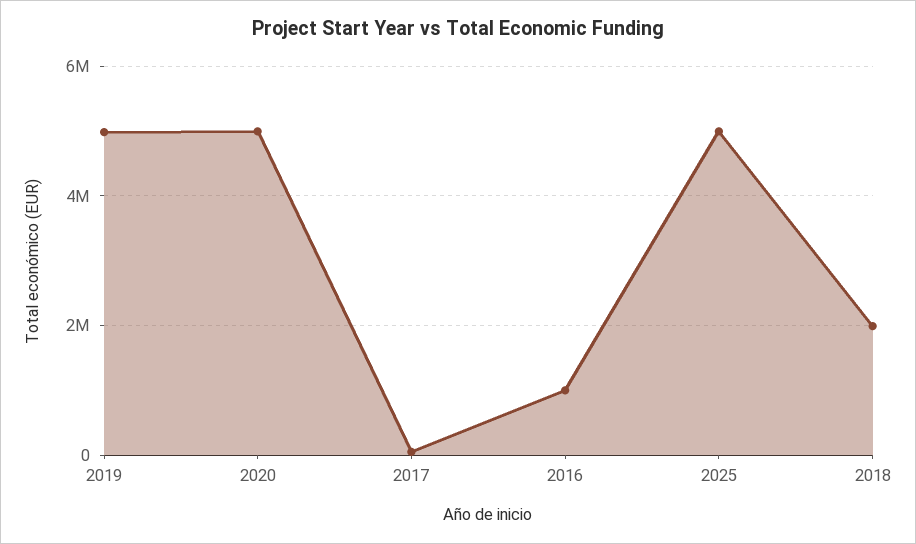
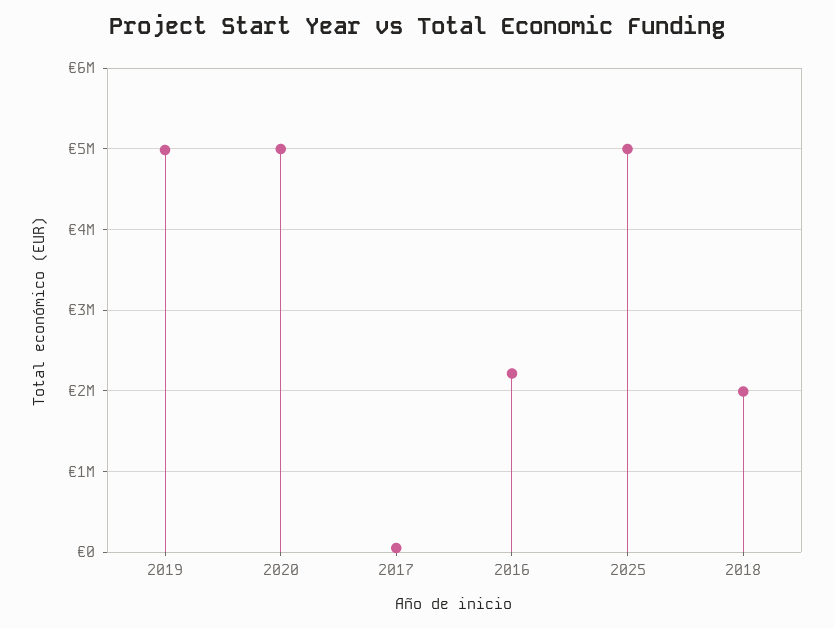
  {
    "2019": 5000000,
    "2020": 5000000,
    "2017": 100000,
-   "2016": 1000000,
+   "2016": 2200000,
    "2025": 5000000,
    "2018": 2000000
  }

